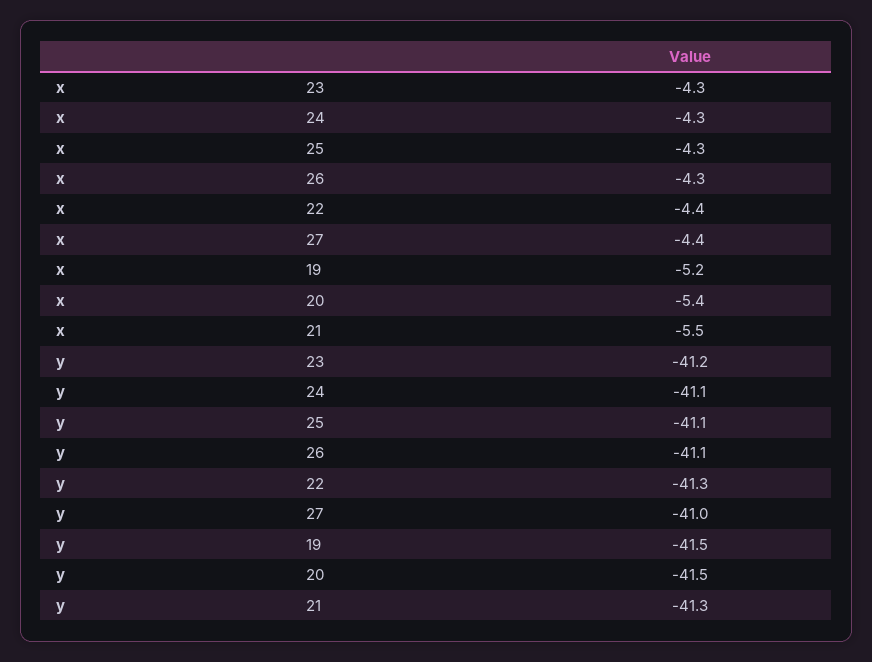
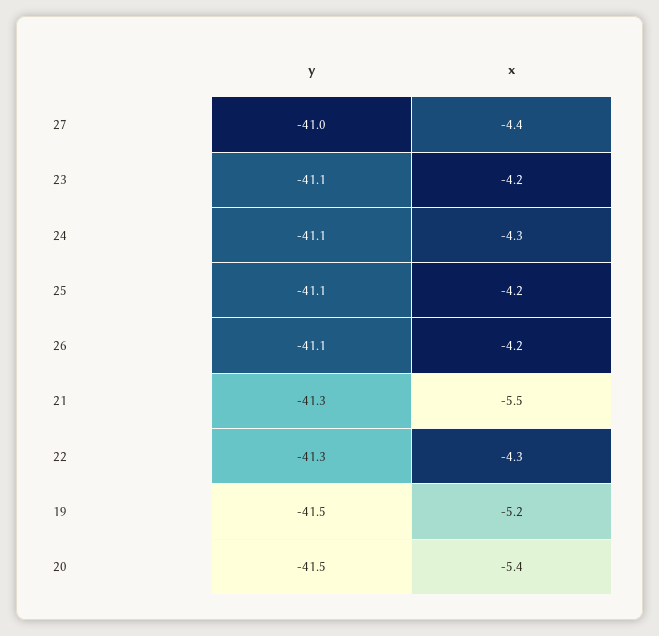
  {
    "x": {
-     "23": -4.3,
+     "23": -4.2,
      "24": -4.3,
-     "25": -4.3,
+     "25": -4.2,
-     "26": -4.3,
+     "26": -4.2,
-     "22": -4.4,
+     "22": -4.3,
      "27": -4.4,
      "19": -5.2,
      "20": -5.4,
      "21": -5.5
    },
    "y": {
-     "23": -41.2,
+     "23": -41.1,
      "24": -41.1,
      "25": -41.1,
      "26": -41.1,
      "22": -41.3,
      "27": -41,
      "19": -41.5,
      "20": -41.5,
      "21": -41.3
    }
  }

